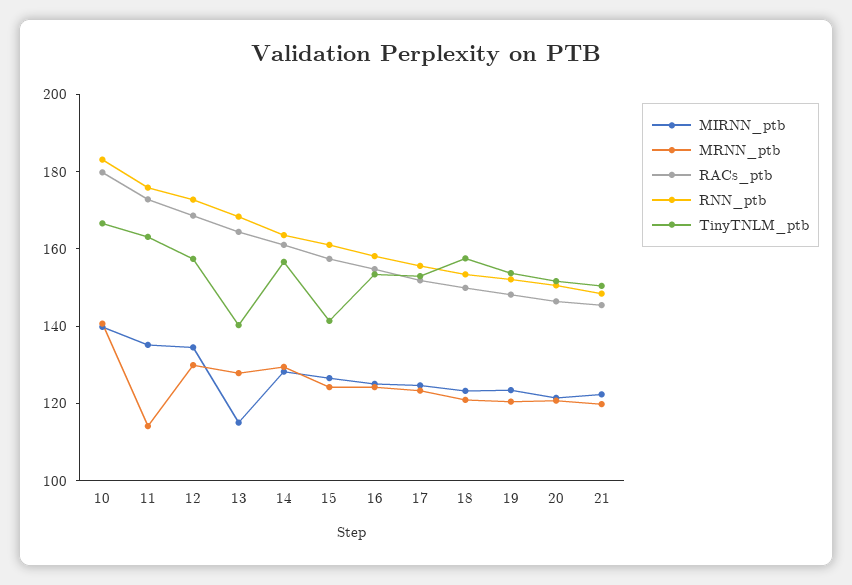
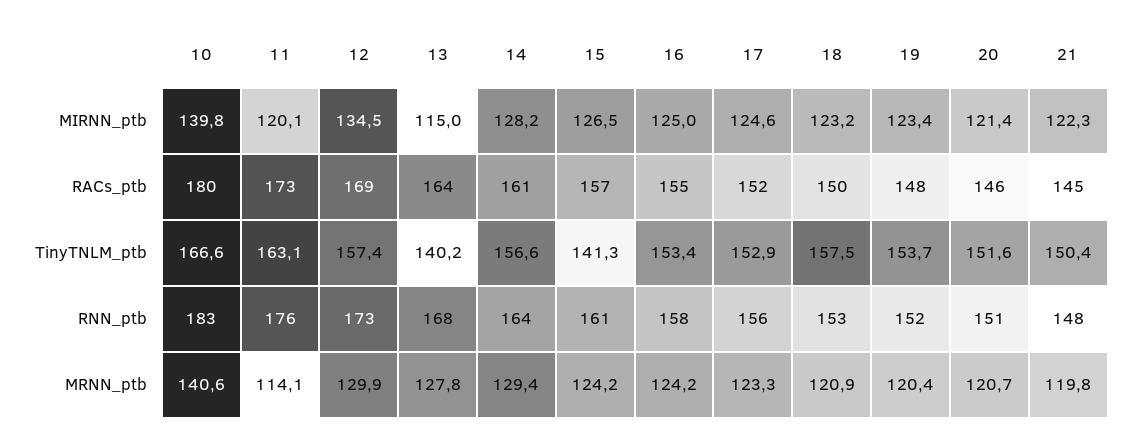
  {
    "MIRNN_ptb": {
      "10": 139.8,
-     "11": 135,
+     "11": 120.1,
      "12": 134.5,
      "13": 115,
      "14": 128.2,
      "15": 126.5,
      "16": 125,
      "17": 124.6,
      "18": 123.2,
      "19": 123.4,
      "20": 121.4,
      "21": 122.3
    },
    "MRNN_ptb": {
      "10": 140.6,
      "11": 114.1,
      "12": 129.9,
      "13": 127.8,
      "14": 129.4,
      "15": 124.2,
      "16": 124.2,
      "17": 123.3,
      "18": 120.9,
      "19": 120.4,
      "20": 120.7,
      "21": 119.8
    },
    "RACs_ptb": {
      "10": 180,
      "11": 173,
      "12": 169,
      "13": 164,
      "14": 161,
      "15": 157,
      "16": 155,
      "17": 152,
      "18": 150,
      "19": 148,
      "20": 146,
      "21": 145
    },
    "RNN_ptb": {
      "10": 183,
      "11": 176,
      "12": 173,
      "13": 168,
      "14": 164,
      "15": 161,
      "16": 158,
      "17": 156,
      "18": 153,
      "19": 152,
      "20": 151,
      "21": 148
    },
    "TinyTNLM_ptb": {
      "10": 166.6,
      "11": 163.1,
      "12": 157.4,
      "13": 140.2,
      "14": 156.6,
      "15": 141.3,
      "16": 153.4,
      "17": 152.9,
      "18": 157.5,
      "19": 153.7,
      "20": 151.6,
      "21": 150.4
    }
  }

